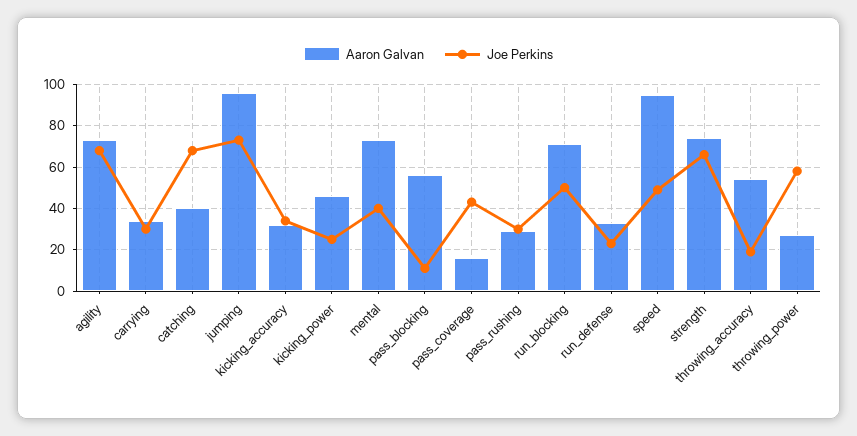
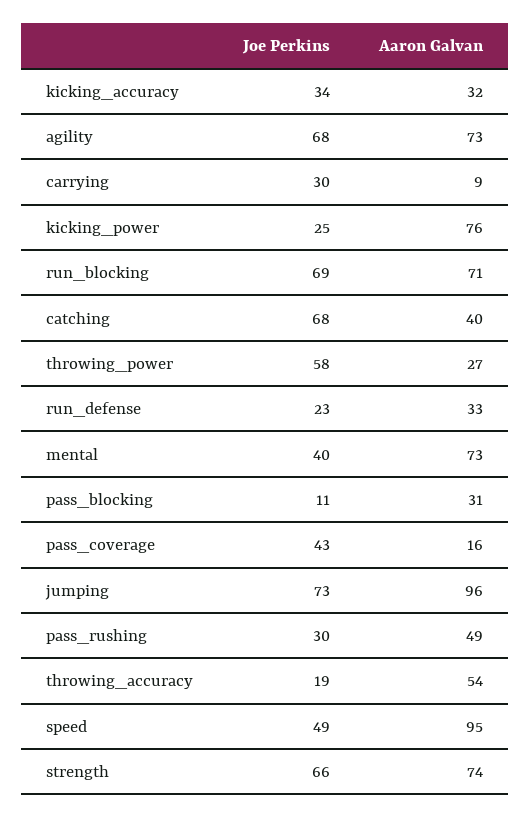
  {
    "Aaron Galvan": {
      "agility": 73,
-     "carrying": 35,
+     "carrying": 9,
      "catching": 40,
      "jumping": 96,
      "kicking_accuracy": 32,
-     "kicking_power": 45,
+     "kicking_power": 76,
      "mental": 73,
-     "pass_blocking": 55,
+     "pass_blocking": 31,
      "pass_coverage": 16,
-     "pass_rushing": 30,
+     "pass_rushing": 49,
      "run_blocking": 71,
      "run_defense": 33,
      "speed": 95,
      "strength": 74,
      "throwing_accuracy": 54,
      "throwing_power": 27
    },
    "Joe Perkins": {
      "agility": 68,
      "carrying": 30,
      "catching": 68,
      "jumping": 73,
      "kicking_accuracy": 34,
      "kicking_power": 25,
      "mental": 40,
      "pass_blocking": 11,
      "pass_coverage": 43,
      "pass_rushing": 30,
-     "run_blocking": 50,
+     "run_blocking": 69,
      "run_defense": 23,
      "speed": 49,
      "strength": 66,
      "throwing_accuracy": 19,
      "throwing_power": 58
    }
  }

